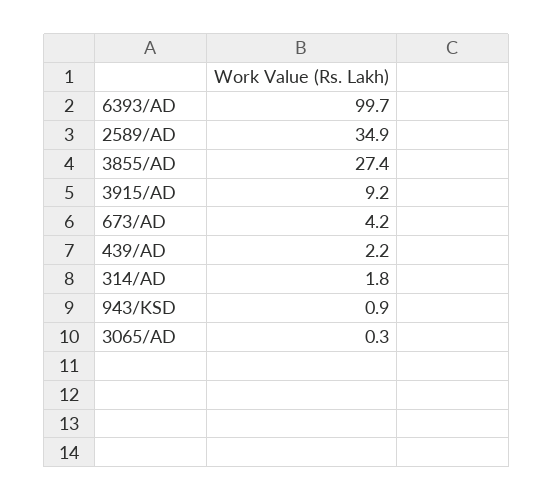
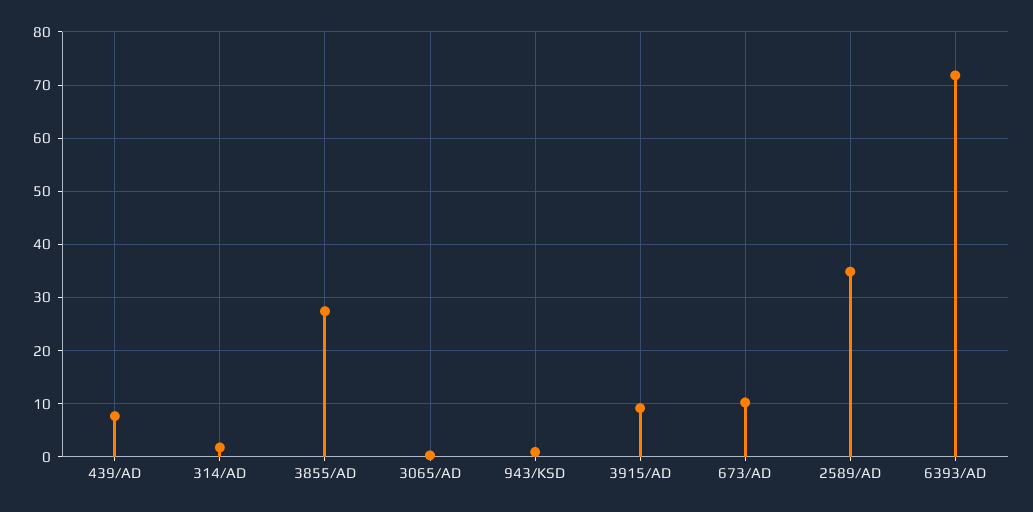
  {
-   "6393/AD": 99.7,
+   "6393/AD": 72,
    "2589/AD": 34.9,
    "3855/AD": 27.4,
    "3915/AD": 9.2,
-   "673/AD": 4.2,
+   "673/AD": 10,
-   "439/AD": 2.2,
+   "439/AD": 8,
    "314/AD": 1.8,
    "943/KSD": 0.9,
    "3065/AD": 0.3
  }

